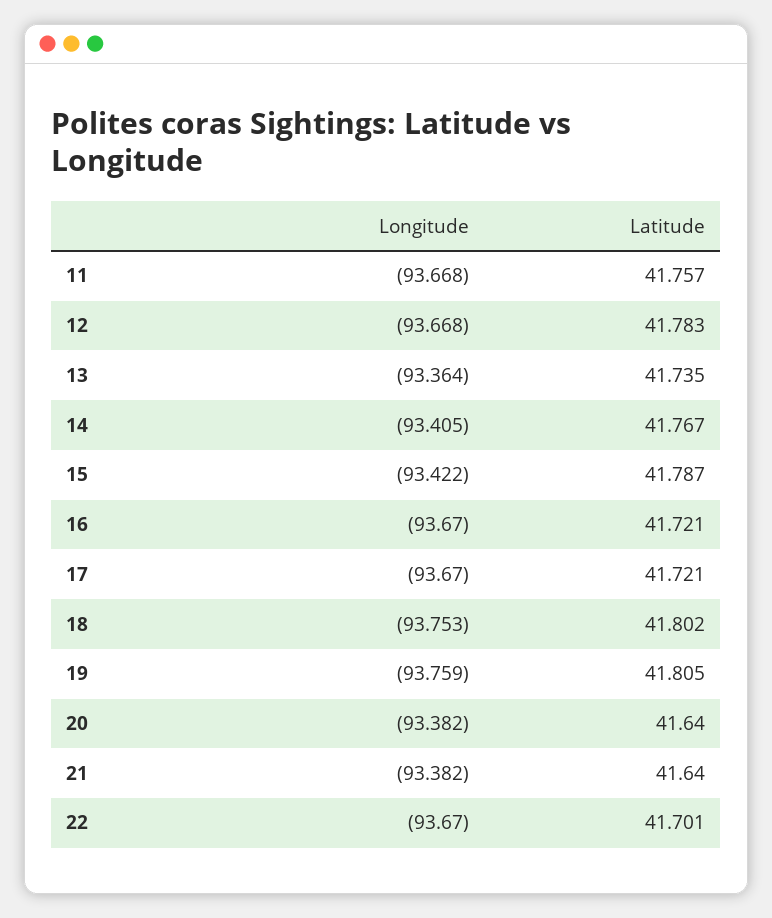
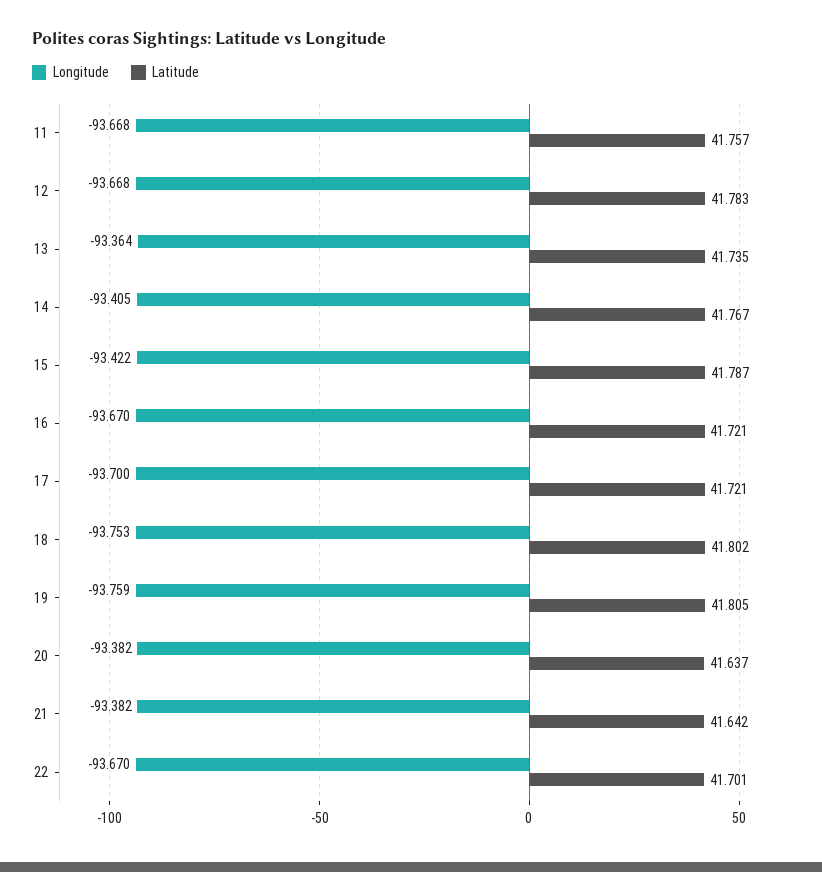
  {
    "Longitude": {
      "11": -93.668,
      "12": -93.668,
      "13": -93.364,
      "14": -93.405,
      "15": -93.422,
      "16": -93.67,
-     "17": -93.67,
+     "17": -93.7,
      "18": -93.753,
      "19": -93.759,
      "20": -93.382,
      "21": -93.382,
      "22": -93.67
    },
    "Latitude": {
      "11": 41.757,
      "12": 41.783,
      "13": 41.735,
      "14": 41.767,
      "15": 41.787,
      "16": 41.721,
      "17": 41.721,
      "18": 41.802,
      "19": 41.805,
-     "20": 41.64,
+     "20": 41.637,
-     "21": 41.64,
+     "21": 41.642,
      "22": 41.701
    }
  }

